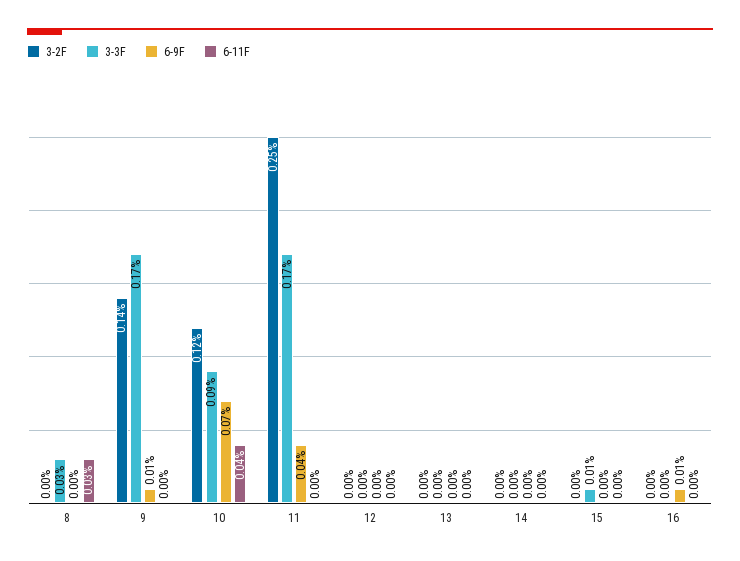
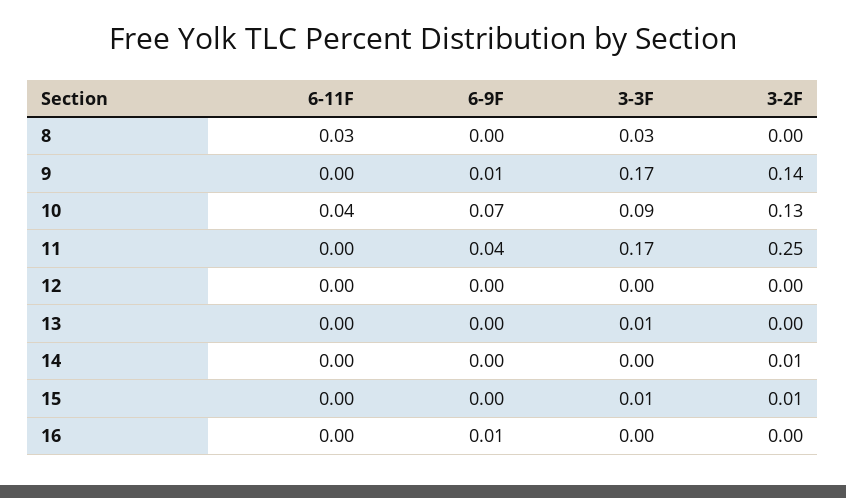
  {
    "3-2F": {
      "8": 0,
      "9": 0.14,
-     "10": 0.12,
+     "10": 0.13,
      "11": 0.25,
      "12": 0,
      "13": 0,
-     "14": 0,
+     "14": 0.01,
-     "15": 0,
+     "15": 0.01,
      "16": 0
    },
    "3-3F": {
      "8": 0.03,
      "9": 0.17,
      "10": 0.09,
      "11": 0.17,
      "12": 0,
-     "13": 0,
+     "13": 0.01,
      "14": 0,
      "15": 0.01,
      "16": 0
    },
    "6-9F": {
      "8": 0,
      "9": 0.01,
      "10": 0.07,
      "11": 0.04,
      "12": 0,
      "13": 0,
      "14": 0,
      "15": 0,
      "16": 0.01
    },
    "6-11F": {
      "8": 0.03,
      "9": 0,
      "10": 0.04,
      "11": 0,
      "12": 0,
      "13": 0,
      "14": 0,
      "15": 0,
      "16": 0
    }
  }

